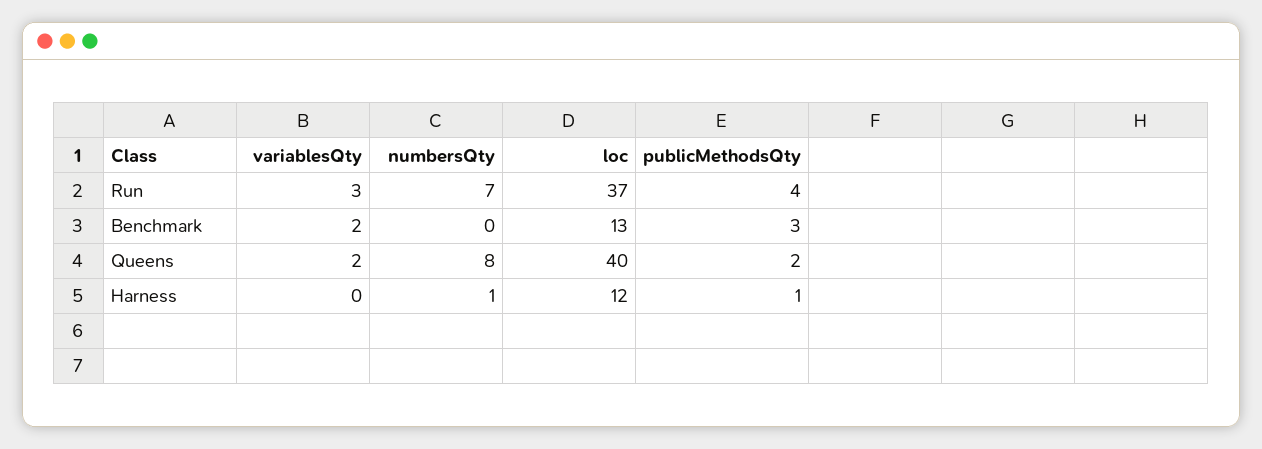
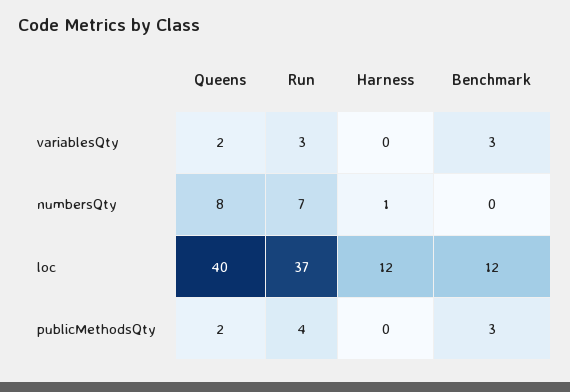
  {
    "variablesQty": {
      "Run": 3,
-     "Benchmark": 2,
+     "Benchmark": 3,
      "Queens": 2,
      "Harness": 0
    },
    "numbersQty": {
      "Run": 7,
      "Benchmark": 0,
      "Queens": 8,
      "Harness": 1
    },
    "loc": {
      "Run": 37,
-     "Benchmark": 13,
+     "Benchmark": 12,
      "Queens": 40,
      "Harness": 12
    },
    "publicMethodsQty": {
      "Run": 4,
      "Benchmark": 3,
      "Queens": 2,
-     "Harness": 1
+     "Harness": 0
    }
  }

